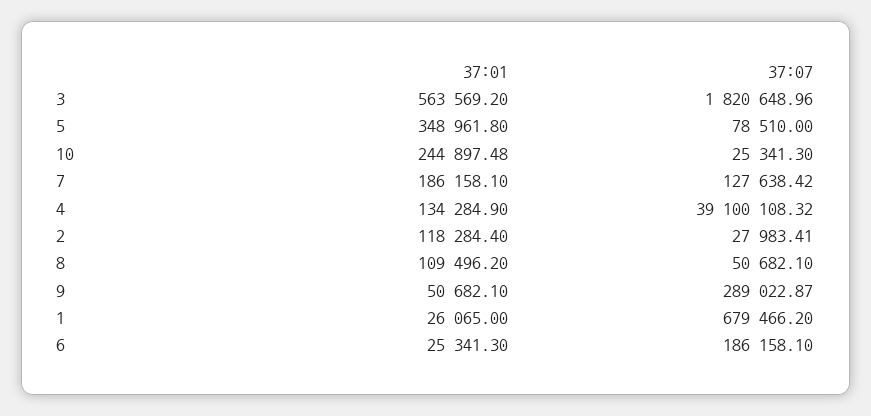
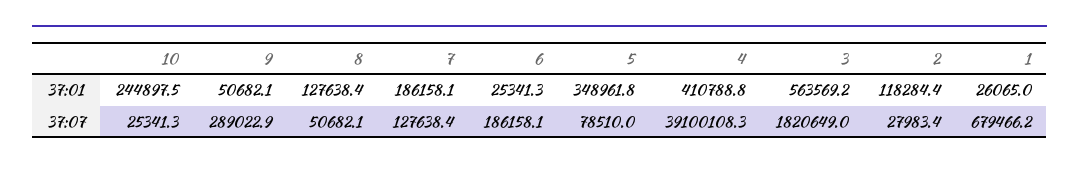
  {
    "37:01": {
      "3": 563569.2,
      "5": 348961.8,
      "10": 244897.48,
      "7": 186158.1,
-     "4": 134284.9,
+     "4": 410788.8,
      "2": 118284.4,
-     "8": 109496.2,
+     "8": 127638.4,
      "9": 50682.1,
      "1": 26065,
      "6": 25341.3
    },
    "37:07": {
      "3": 1820648.96,
      "5": 78510,
      "10": 25341.3,
      "7": 127638.42,
      "4": 39100108.32,
      "2": 27983.41,
      "8": 50682.1,
      "9": 289022.87,
      "1": 679466.2,
      "6": 186158.1
    }
  }

